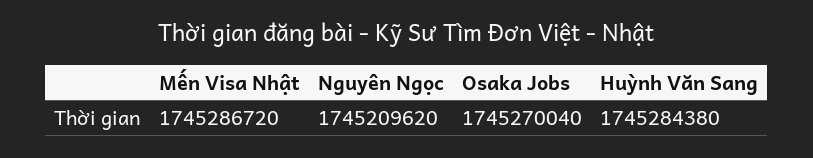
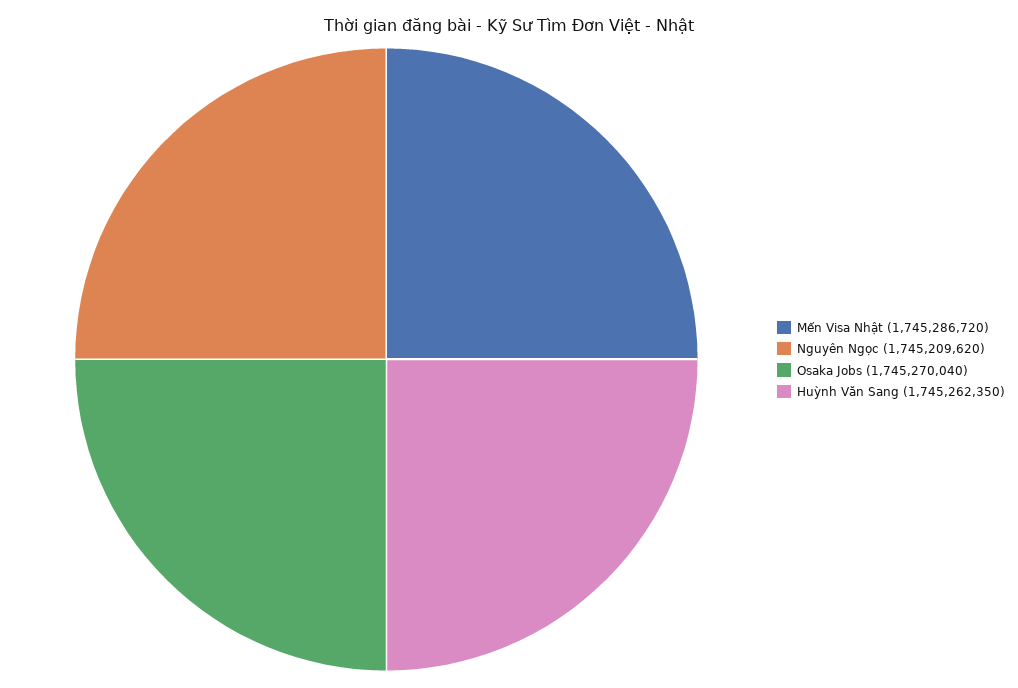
  {
    "Mến Visa Nhật": 1745286720,
    "Nguyên Ngọc": 1745209620,
    "Osaka Jobs": 1745270040,
-   "Huỳnh Văn Sang": 1745284380
+   "Huỳnh Văn Sang": 1745262350
  }

